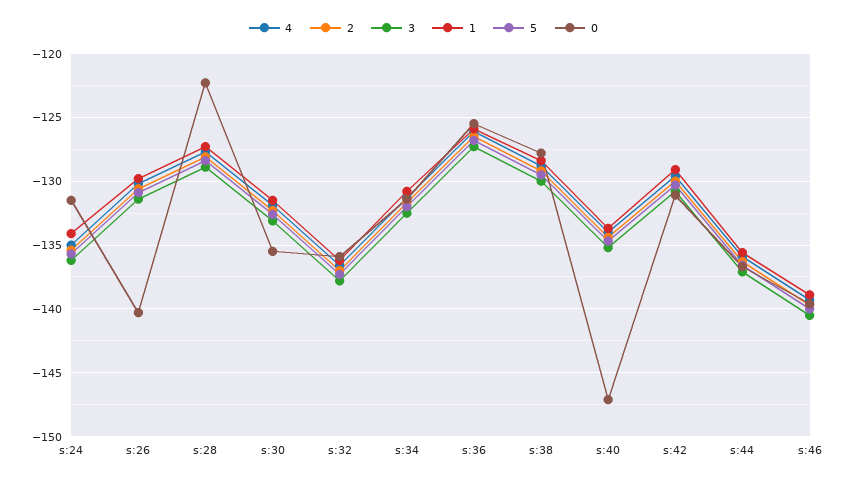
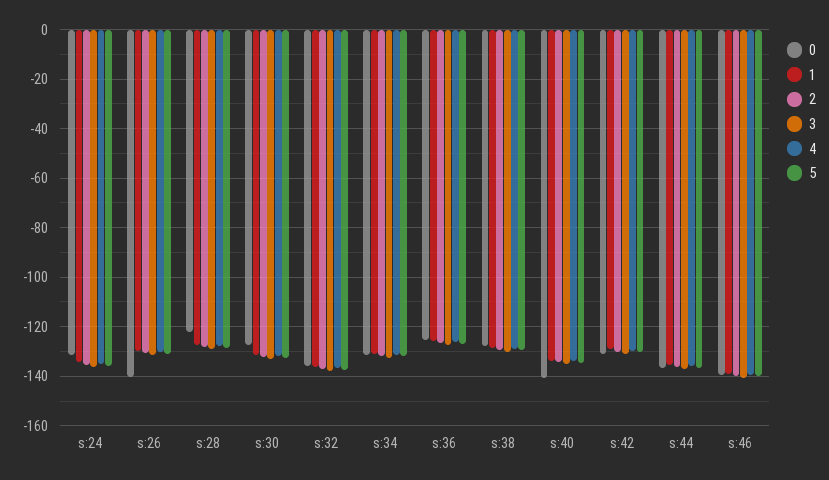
  {
    "4": {
      "s:24": -135,
      "s:26": -130,
      "s:28": -127.5,
      "s:30": -132,
      "s:32": -136.5,
      "s:34": -131.5,
      "s:36": -126,
      "s:38": -129,
      "s:40": -134,
      "s:42": -129.5,
      "s:44": -136,
      "s:46": -139.5
    },
    "2": {
      "s:24": -135.5,
      "s:26": -130.5,
      "s:28": -128,
      "s:30": -132.5,
      "s:32": -137,
      "s:34": -131.5,
      "s:36": -126.5,
      "s:38": -129,
      "s:40": -134.5,
      "s:42": -130,
      "s:44": -136.5,
      "s:46": -139.5
    },
    "3": {
      "s:24": -136,
      "s:26": -131.5,
      "s:28": -129,
      "s:30": -133,
      "s:32": -138,
      "s:34": -132.5,
      "s:36": -127.5,
      "s:38": -130,
      "s:40": -135,
      "s:42": -131,
      "s:44": -137,
      "s:46": -140.5
    },
    "1": {
      "s:24": -134,
      "s:26": -130,
      "s:28": -127.5,
      "s:30": -131.5,
      "s:32": -136,
      "s:34": -131,
      "s:36": -126,
      "s:38": -128.5,
      "s:40": -133.5,
      "s:42": -129,
      "s:44": -135.5,
      "s:46": -139
    },
    "5": {
      "s:24": -135.5,
      "s:26": -131,
      "s:28": -128.5,
      "s:30": -132.5,
      "s:32": -137.5,
      "s:34": -132,
      "s:36": -127,
      "s:38": -129.5,
      "s:40": -134.5,
      "s:42": -130.5,
      "s:44": -136.5,
      "s:46": -140
    },
    "0": {
      "s:24": -131.5,
      "s:26": -140.5,
      "s:28": -122.5,
-     "s:30": -135.5,
+     "s:30": -127.5,
      "s:32": -136,
      "s:34": -131.5,
      "s:36": -125.5,
      "s:38": -128,
-     "s:40": -147,
+     "s:40": -140,
      "s:42": -131,
      "s:44": -136.5,
      "s:46": -139.5
    }
  }

